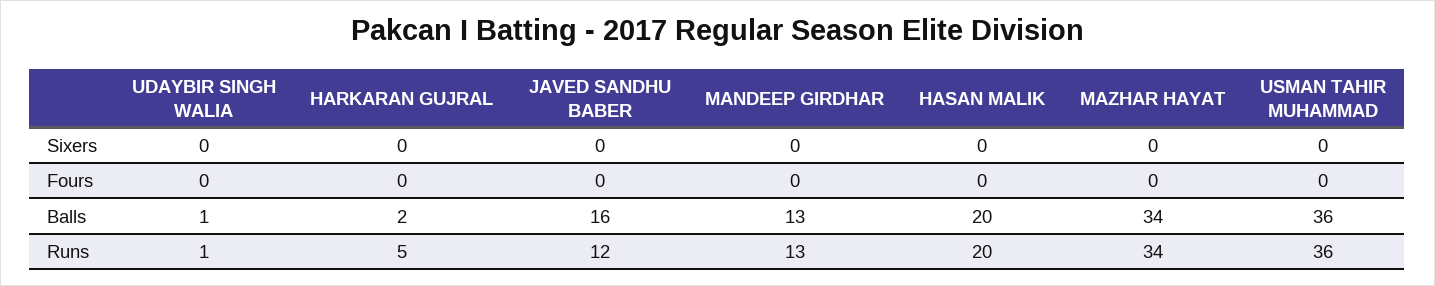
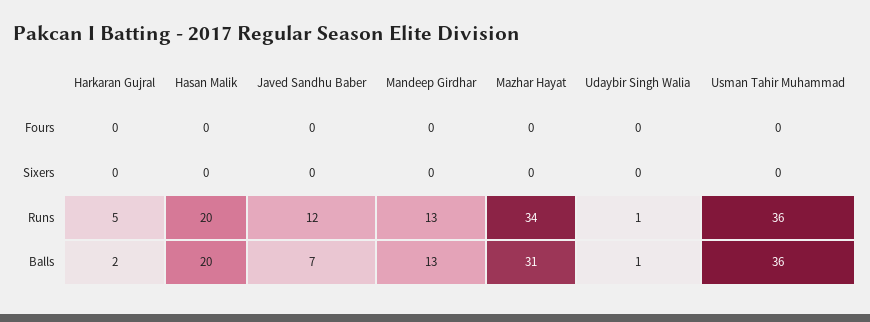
  {
    "UDAYBIR SINGH WALIA": {
      "Sixers": 0,
      "Fours": 0,
      "Balls": 1,
      "Runs": 1
    },
    "HARKARAN GUJRAL": {
      "Sixers": 0,
      "Fours": 0,
      "Balls": 2,
      "Runs": 5
    },
    "JAVED SANDHU BABER": {
      "Sixers": 0,
      "Fours": 0,
-     "Balls": 16,
+     "Balls": 7,
      "Runs": 12
    },
    "MANDEEP GIRDHAR": {
      "Sixers": 0,
      "Fours": 0,
      "Balls": 13,
      "Runs": 13
    },
    "HASAN MALIK": {
      "Sixers": 0,
      "Fours": 0,
      "Balls": 20,
      "Runs": 20
    },
    "MAZHAR HAYAT": {
      "Sixers": 0,
      "Fours": 0,
-     "Balls": 34,
+     "Balls": 31,
      "Runs": 34
    },
    "USMAN TAHIR MUHAMMAD": {
      "Sixers": 0,
      "Fours": 0,
      "Balls": 36,
      "Runs": 36
    }
  }

